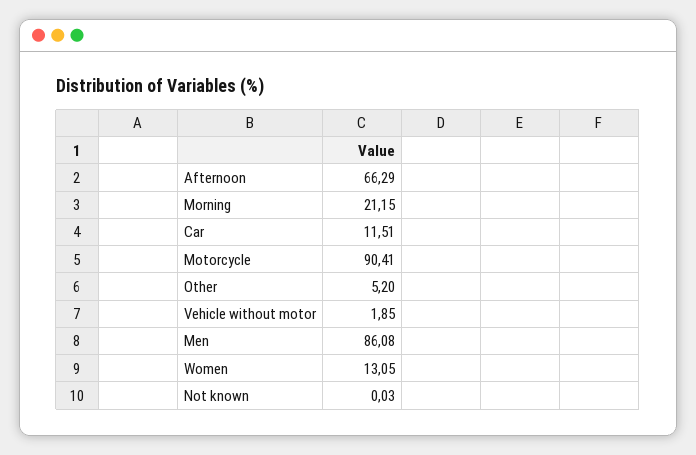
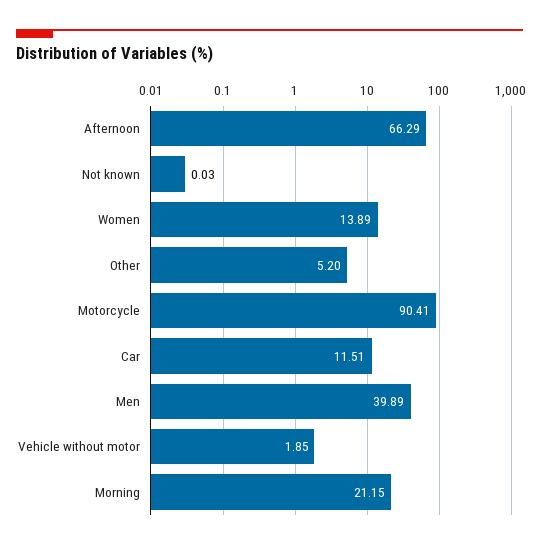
  {
    "Afternoon": 66.29,
    "Morning": 21.15,
    "Car": 11.51,
    "Motorcycle": 90.41,
    "Other": 5.2,
    "Vehicle without motor": 1.85,
-   "Men": 86.08,
+   "Men": 39.89,
-   "Women": 13.05,
+   "Women": 13.89,
    "Not known": 0.03
  }

